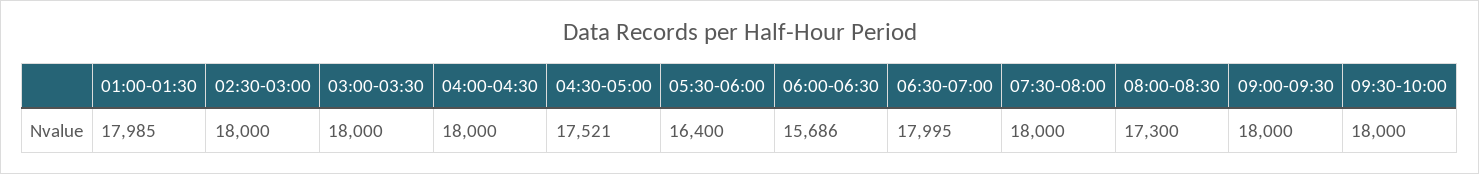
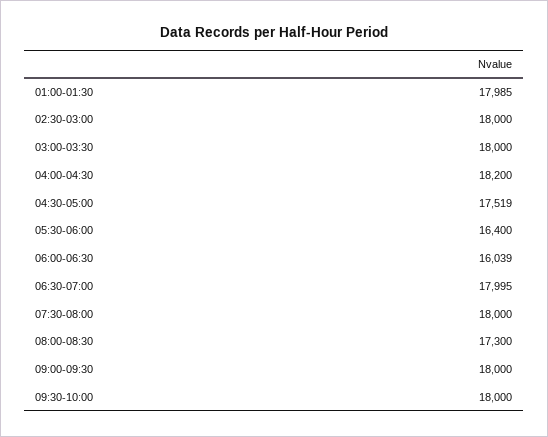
  {
    "01:00-01:30": 17985,
    "02:30-03:00": 18000,
    "03:00-03:30": 18000,
-   "04:00-04:30": 18000,
+   "04:00-04:30": 18200,
-   "04:30-05:00": 17521,
+   "04:30-05:00": 17519,
    "05:30-06:00": 16400,
-   "06:00-06:30": 15686,
+   "06:00-06:30": 16039,
    "06:30-07:00": 17995,
    "07:30-08:00": 18000,
    "08:00-08:30": 17300,
    "09:00-09:30": 18000,
    "09:30-10:00": 18000
  }

